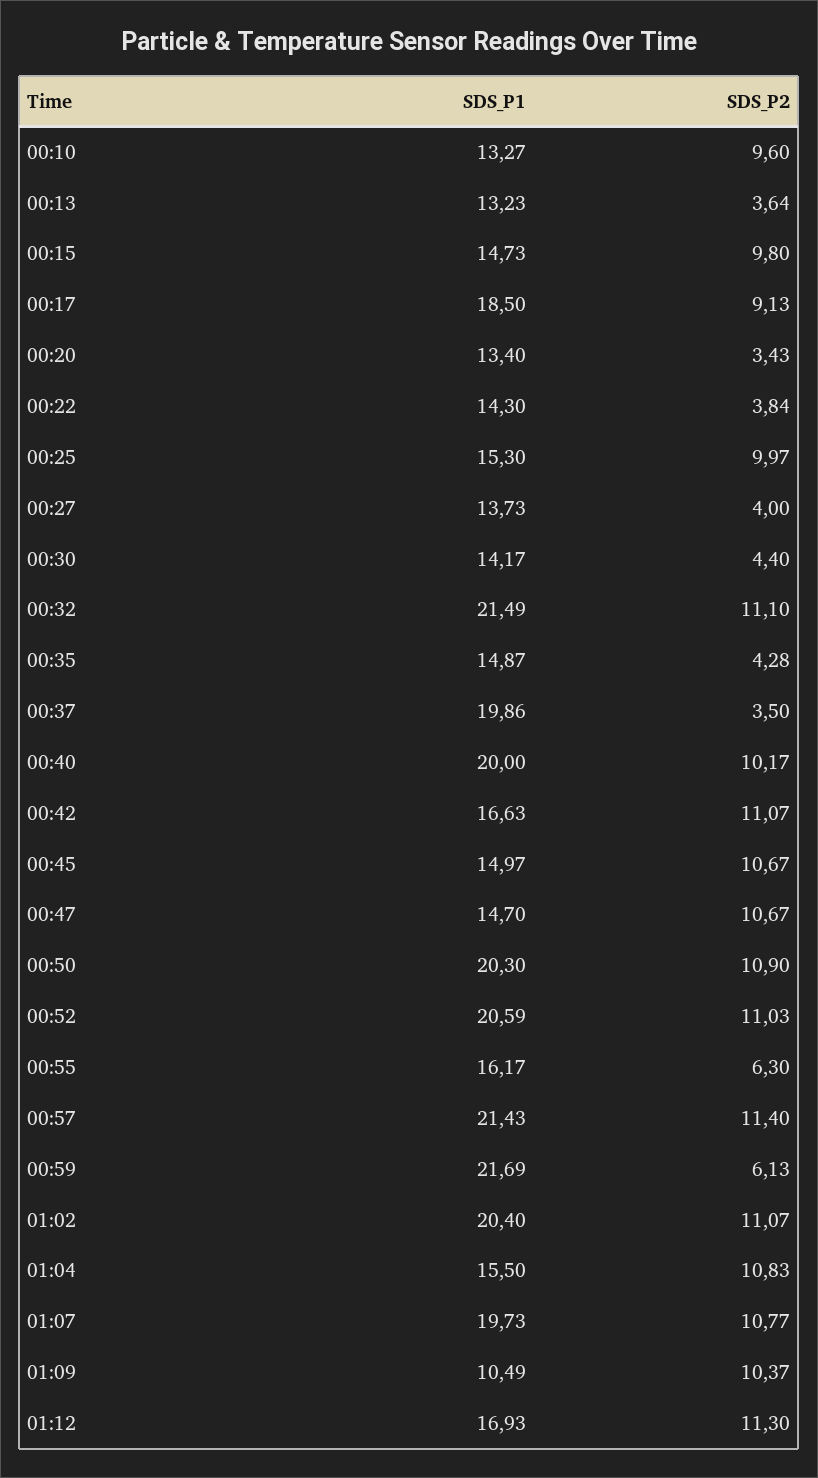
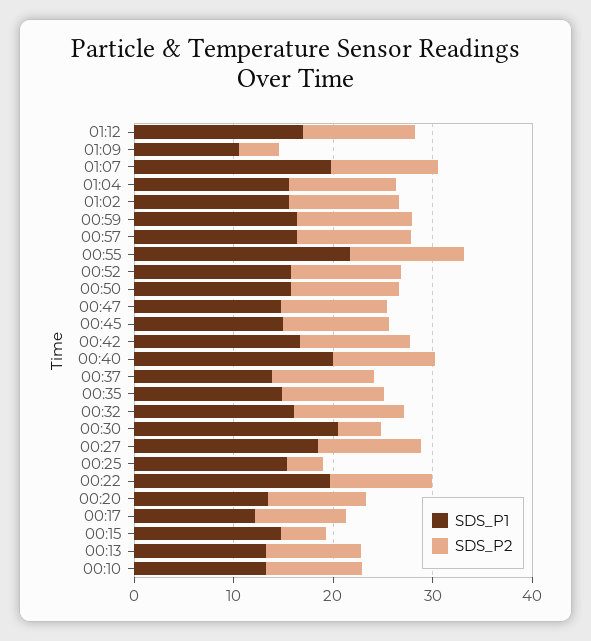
  {
    "SDS_P1": {
      "00:10": 13.27,
      "00:13": 13.23,
      "00:15": 14.73,
-     "00:17": 18.5,
+     "00:17": 12,
      "00:20": 13.4,
-     "00:22": 14.3,
+     "00:22": 20,
      "00:25": 15.3,
-     "00:27": 13.73,
+     "00:27": 18,
-     "00:30": 14.17,
+     "00:30": 20,
-     "00:32": 21.49,
+     "00:32": 16,
      "00:35": 14.87,
-     "00:37": 19.86,
+     "00:37": 14,
      "00:40": 20,
      "00:42": 16.63,
      "00:45": 14.97,
      "00:47": 14.7,
-     "00:50": 20.3,
+     "00:50": 16,
-     "00:52": 20.59,
+     "00:52": 16,
-     "00:55": 16.17,
+     "00:55": 22,
-     "00:57": 21.43,
+     "00:57": 16,
-     "00:59": 21.69,
+     "00:59": 16,
-     "01:02": 20.4,
+     "01:02": 16,
      "01:04": 15.5,
      "01:07": 19.73,
      "01:09": 10.49,
      "01:12": 16.93
    },
    "SDS_P2": {
      "00:10": 9.6,
-     "00:13": 3.64,
+     "00:13": 10,
-     "00:15": 9.8,
+     "00:15": 4,
      "00:17": 9.13,
-     "00:20": 3.43,
+     "00:20": 10,
-     "00:22": 3.84,
+     "00:22": 10,
-     "00:25": 9.97,
+     "00:25": 4,
-     "00:27": 4,
+     "00:27": 10,
      "00:30": 4.4,
      "00:32": 11.1,
-     "00:35": 4.28,
+     "00:35": 10,
-     "00:37": 3.5,
+     "00:37": 10,
      "00:40": 10.17,
      "00:42": 11.07,
      "00:45": 10.67,
      "00:47": 10.67,
      "00:50": 10.9,
      "00:52": 11.03,
-     "00:55": 6.3,
+     "00:55": 12,
      "00:57": 11.4,
-     "00:59": 6.13,
+     "00:59": 12,
      "01:02": 11.07,
      "01:04": 10.83,
      "01:07": 10.77,
-     "01:09": 10.37,
+     "01:09": 4,
      "01:12": 11.3
    }
  }

